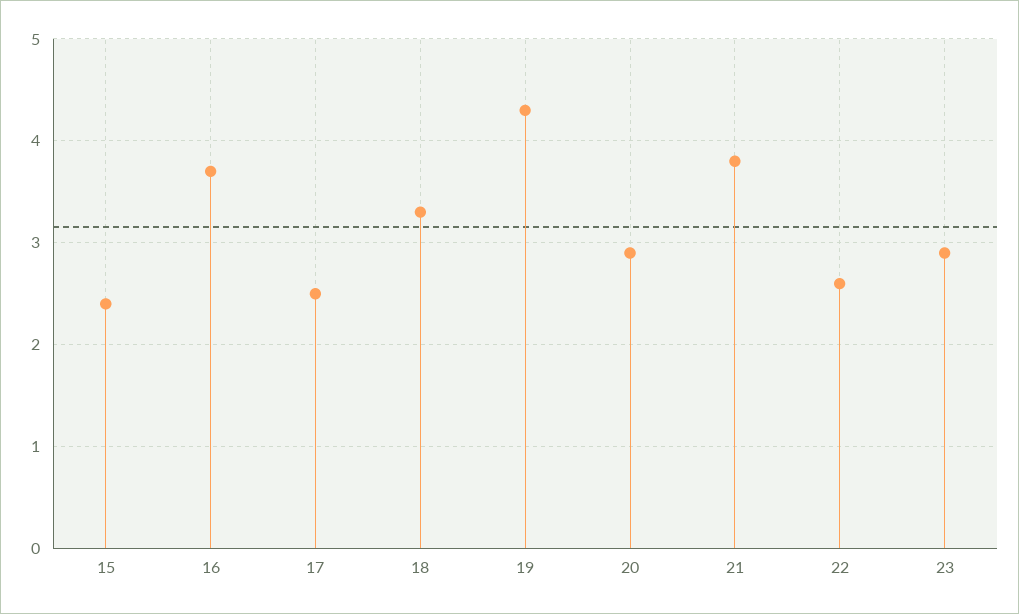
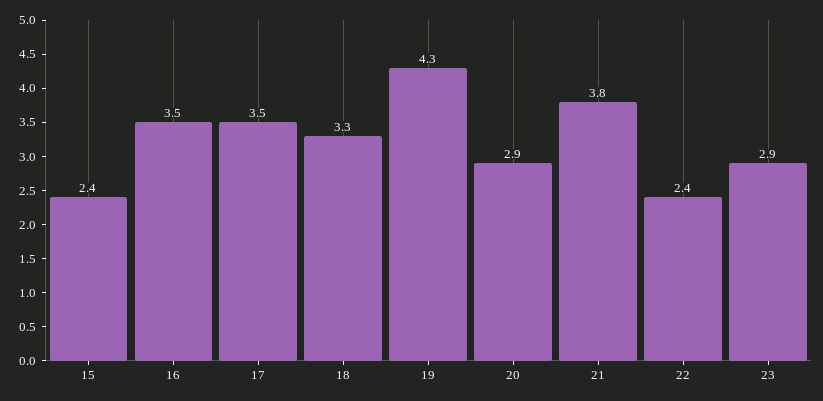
  {
    "15": 2.4,
-   "16": 3.7,
+   "16": 3.5,
-   "17": 2.5,
+   "17": 3.5,
    "18": 3.3,
    "19": 4.3,
    "20": 2.9,
    "21": 3.8,
-   "22": 2.6,
+   "22": 2.4,
    "23": 2.9
  }

